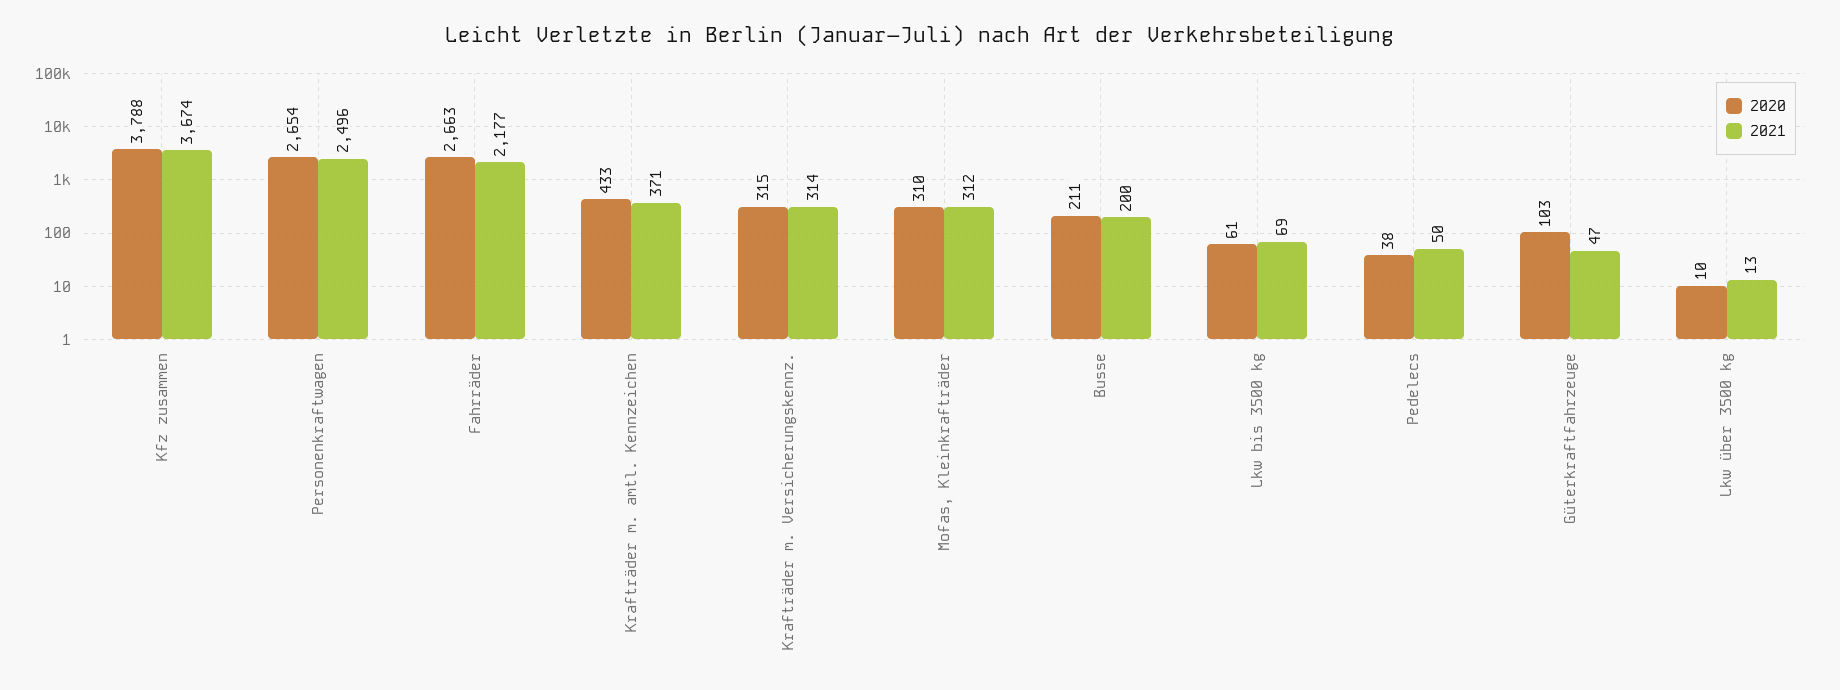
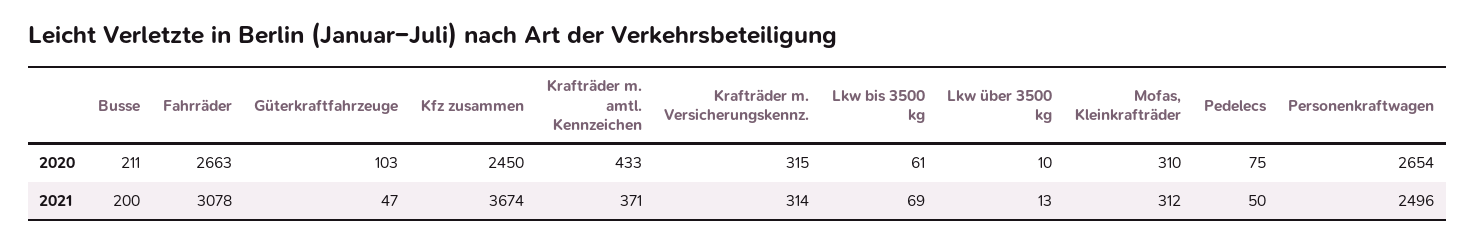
  {
    "2020": {
-     "Kfz zusammen": 3788,
+     "Kfz zusammen": 2450,
      "Personenkraftwagen": 2654,
      "Fahrräder": 2663,
      "Krafträder m. amtl. Kennzeichen": 433,
      "Krafträder m. Versicherungskennz.": 315,
      "Mofas, Kleinkrafträder": 310,
      "Busse": 211,
      "Lkw bis 3500 kg": 61,
-     "Pedelecs": 38,
+     "Pedelecs": 75,
      "Güterkraftfahrzeuge": 103,
      "Lkw über 3500 kg": 10
    },
    "2021": {
      "Kfz zusammen": 3674,
      "Personenkraftwagen": 2496,
-     "Fahrräder": 2177,
+     "Fahrräder": 3078,
      "Krafträder m. amtl. Kennzeichen": 371,
      "Krafträder m. Versicherungskennz.": 314,
      "Mofas, Kleinkrafträder": 312,
      "Busse": 200,
      "Lkw bis 3500 kg": 69,
      "Pedelecs": 50,
      "Güterkraftfahrzeuge": 47,
      "Lkw über 3500 kg": 13
    }
  }

